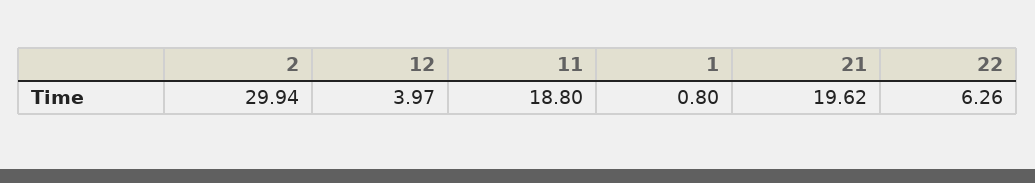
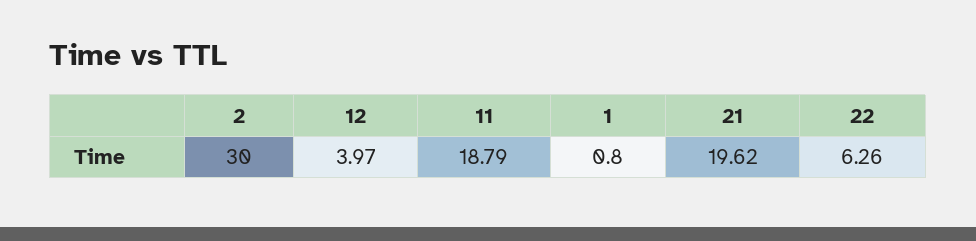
  {
-   "2": 29.94,
+   "2": 30,
    "12": 3.97,
-   "11": 18.8,
+   "11": 18.79,
    "1": 0.8,
    "21": 19.62,
    "22": 6.26
  }

